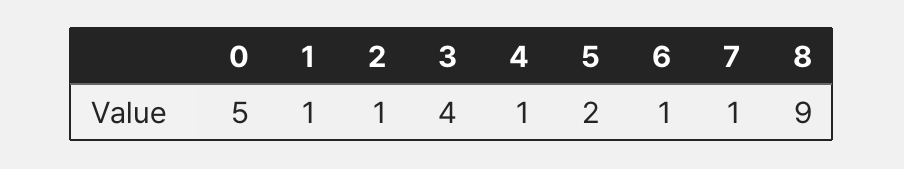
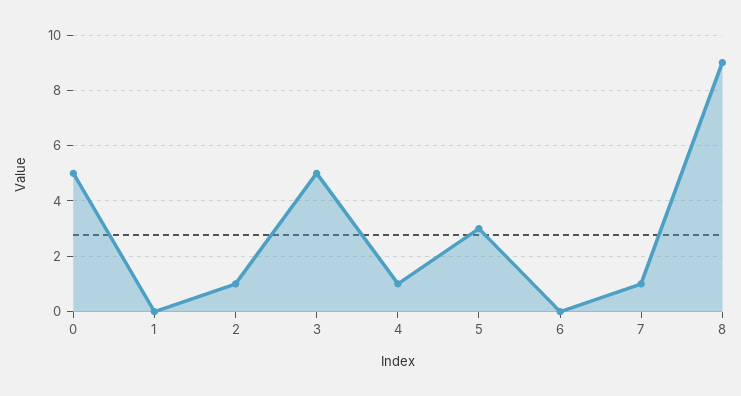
  {
    "0": 5,
-   "1": 1,
+   "1": 0,
    "2": 1,
-   "3": 4,
+   "3": 5,
    "4": 1,
-   "5": 2,
+   "5": 3,
-   "6": 1,
+   "6": 0,
    "7": 1,
    "8": 9
  }

